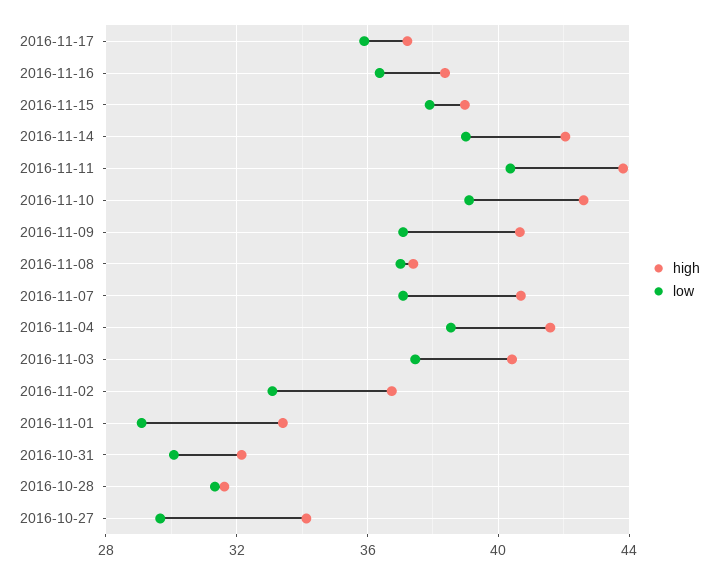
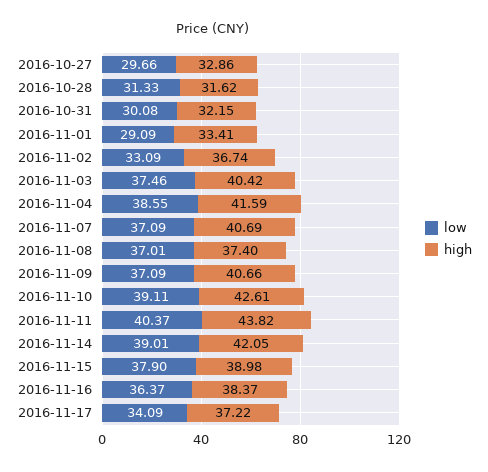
  {
    "high": {
      "2016-11-17": 37.22,
      "2016-11-16": 38.37,
      "2016-11-15": 38.98,
      "2016-11-14": 42.05,
      "2016-11-11": 43.82,
      "2016-11-10": 42.61,
      "2016-11-09": 40.66,
      "2016-11-08": 37.4,
      "2016-11-07": 40.69,
      "2016-11-04": 41.59,
      "2016-11-03": 40.42,
      "2016-11-02": 36.74,
      "2016-11-01": 33.41,
      "2016-10-31": 32.15,
      "2016-10-28": 31.62,
-     "2016-10-27": 34
+     "2016-10-27": 32.86
    },
    "low": {
-     "2016-11-17": 36,
+     "2016-11-17": 34.09,
      "2016-11-16": 36.37,
      "2016-11-15": 37.9,
      "2016-11-14": 39.01,
      "2016-11-11": 40.37,
      "2016-11-10": 39.11,
      "2016-11-09": 37.09,
      "2016-11-08": 37.01,
      "2016-11-07": 37.09,
      "2016-11-04": 38.55,
      "2016-11-03": 37.46,
      "2016-11-02": 33.09,
      "2016-11-01": 29.09,
      "2016-10-31": 30.08,
      "2016-10-28": 31.33,
      "2016-10-27": 29.66
    }
  }

